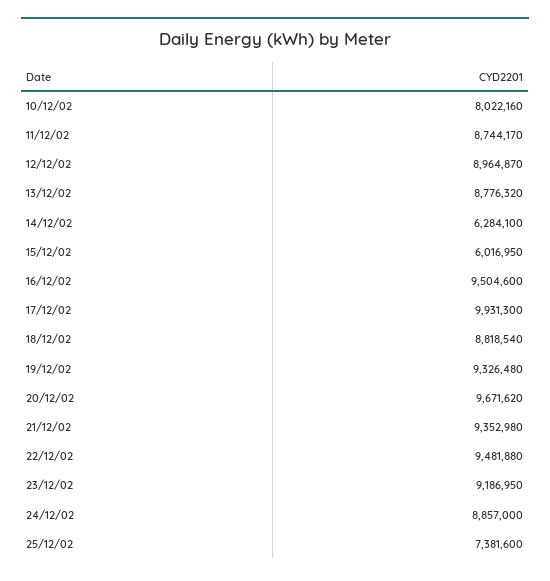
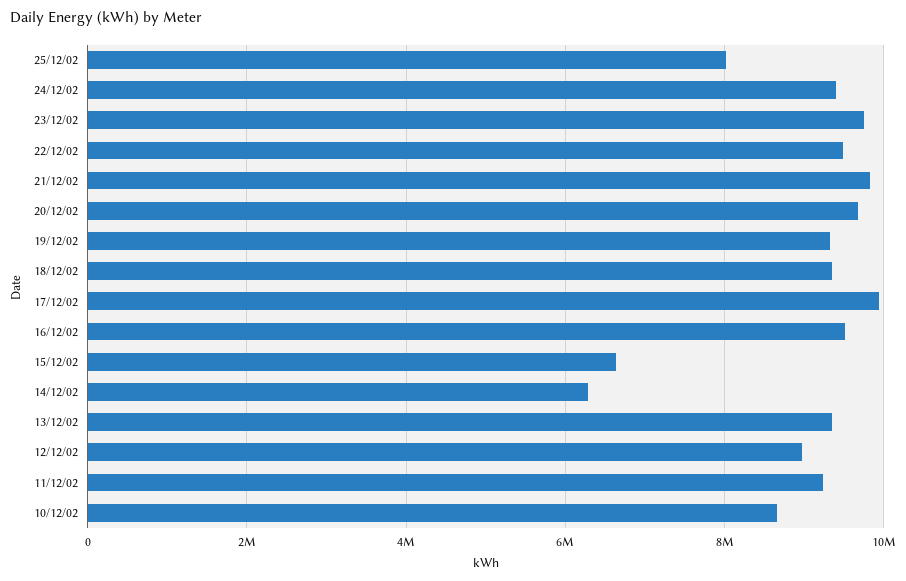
  {
-   "10/12/02": 8022160,
+   "10/12/02": 8600000,
-   "11/12/02": 8744170,
+   "11/12/02": 9200000,
    "12/12/02": 8964870,
-   "13/12/02": 8776320,
+   "13/12/02": 9400000,
    "14/12/02": 6284100,
-   "15/12/02": 6016950,
+   "15/12/02": 6600000,
    "16/12/02": 9504600,
    "17/12/02": 9931300,
-   "18/12/02": 8818540,
+   "18/12/02": 9400000,
    "19/12/02": 9326480,
    "20/12/02": 9671620,
-   "21/12/02": 9352980,
+   "21/12/02": 9800000,
    "22/12/02": 9481880,
-   "23/12/02": 9186950,
+   "23/12/02": 9800000,
-   "24/12/02": 8857000,
+   "24/12/02": 9400000,
-   "25/12/02": 7381600
+   "25/12/02": 8000000
  }

